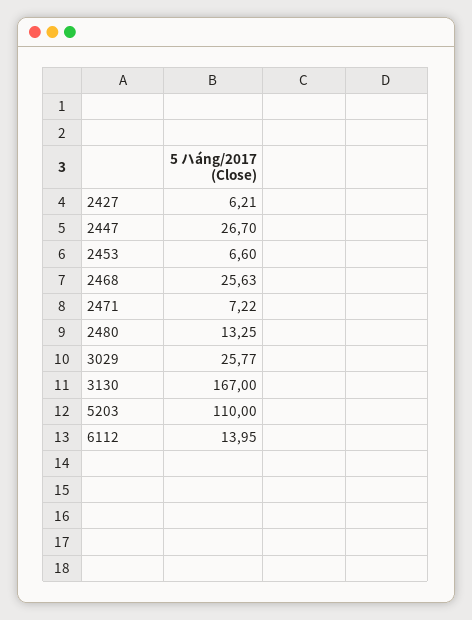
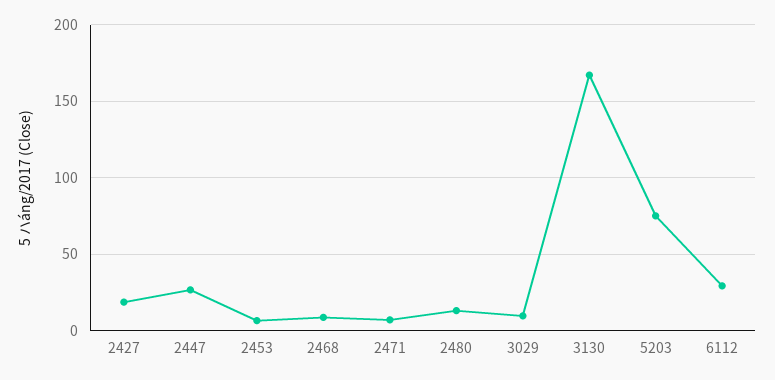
  {
-   "2427": 6.21,
+   "2427": 20,
    "2447": 26.7,
    "2453": 6.6,
-   "2468": 25.63,
+   "2468": 10,
    "2471": 7.22,
    "2480": 13.25,
-   "3029": 25.77,
+   "3029": 10,
    "3130": 167,
-   "5203": 110,
+   "5203": 75,
-   "6112": 13.95
+   "6112": 30
  }

